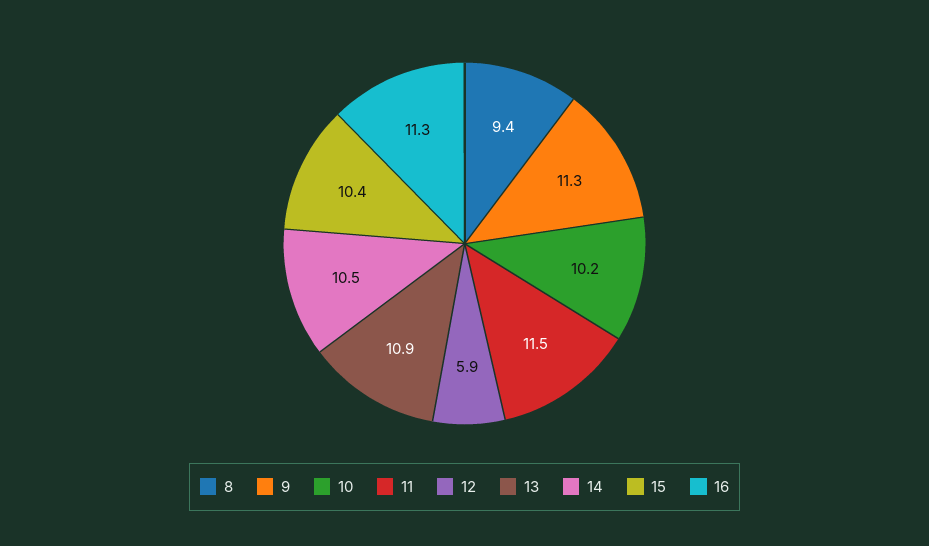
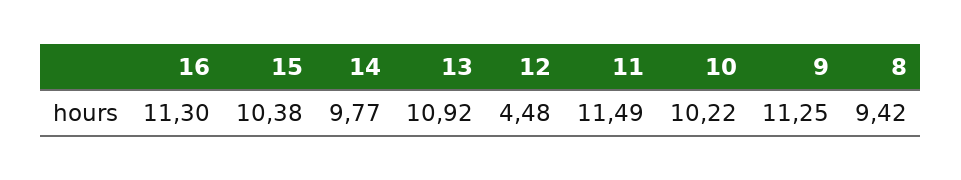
  {
    "8": 9.42,
    "9": 11.25,
    "10": 10.22,
    "11": 11.49,
-   "12": 5.9,
+   "12": 4.48,
    "13": 10.92,
-   "14": 10.5,
+   "14": 9.77,
    "15": 10.38,
    "16": 11.3
  }

